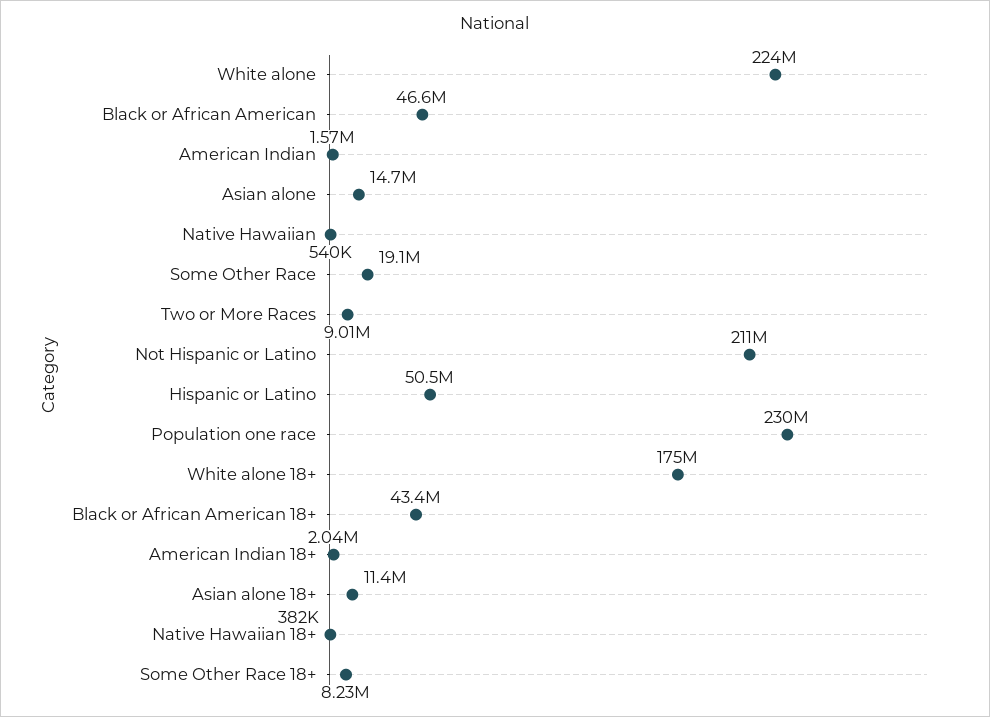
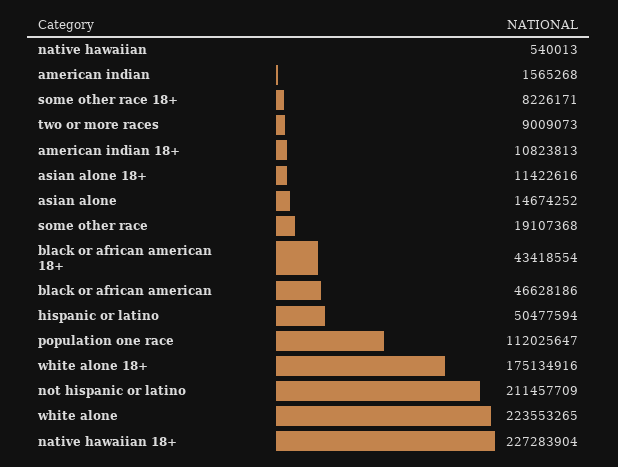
  {
    "White alone": 223553265,
    "Black or African American": 46628186,
    "American Indian": 1565268,
    "Asian alone": 14674252,
    "Native Hawaiian": 540013,
    "Some Other Race": 19107368,
    "Two or More Races": 9009073,
    "Not Hispanic or Latino": 211457709,
    "Hispanic or Latino": 50477594,
-   "Population one race": 230000000,
+   "Population one race": 112025647,
    "White alone 18+": 175134916,
    "Black or African American 18+": 43418554,
-   "American Indian 18+": 2040000,
+   "American Indian 18+": 10823813,
    "Asian alone 18+": 11422616,
-   "Native Hawaiian 18+": 382000,
+   "Native Hawaiian 18+": 227283904,
    "Some Other Race 18+": 8226171
  }

